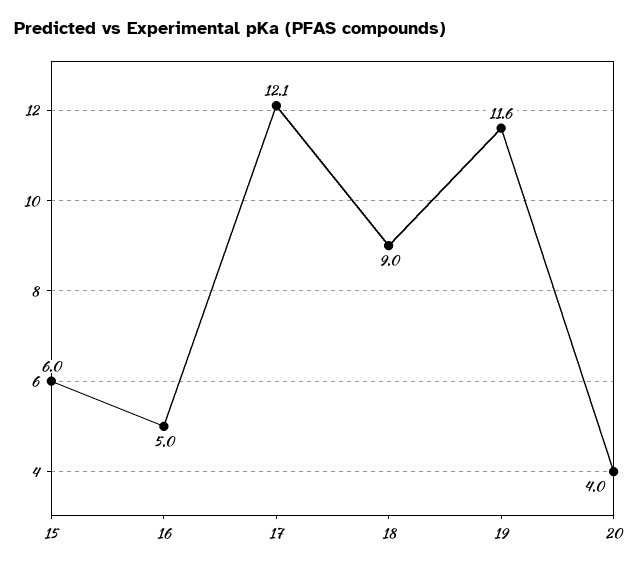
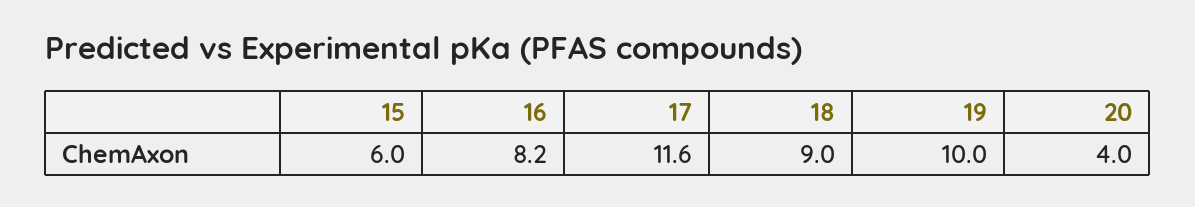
  {
    "15": 6,
-   "16": 5,
+   "16": 8.2,
-   "17": 12.1,
+   "17": 11.6,
    "18": 9,
-   "19": 11.6,
+   "19": 10,
    "20": 4
  }

